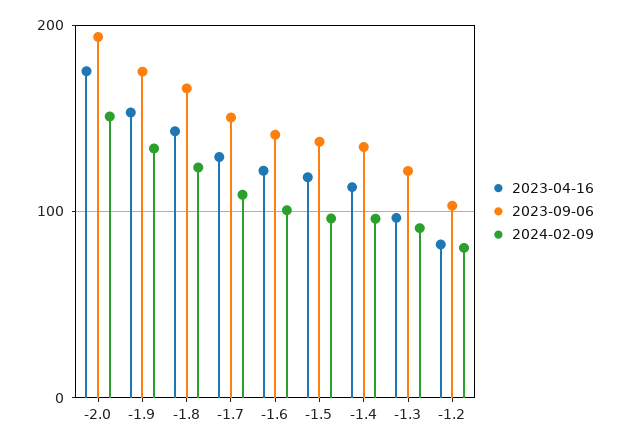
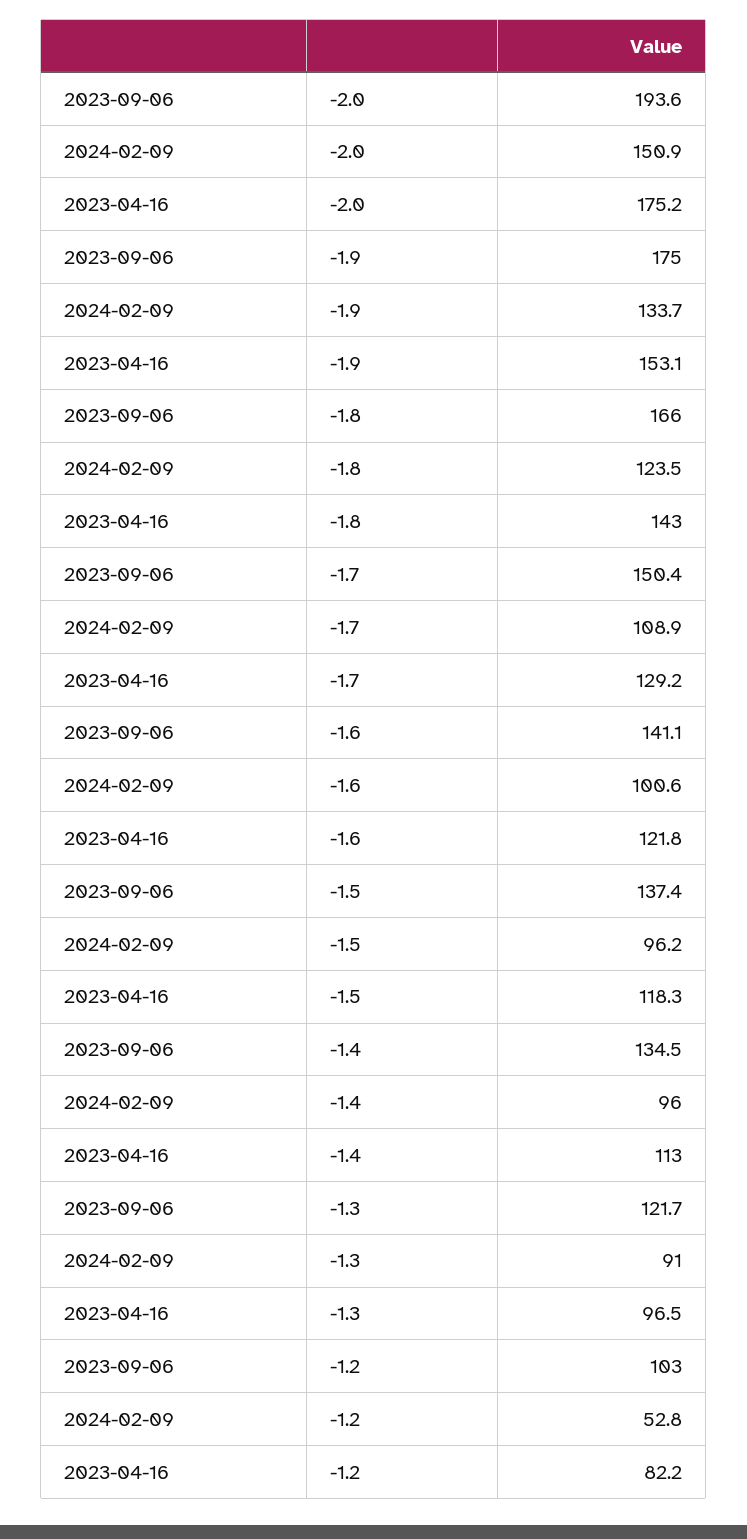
  {
    "2023-04-16": {
      "-2.0": 175.2,
      "-1.9": 153.1,
      "-1.8": 143,
      "-1.7": 129.2,
      "-1.6": 121.8,
      "-1.5": 118.3,
      "-1.4": 113,
      "-1.3": 96.5,
      "-1.2": 82.2
    },
    "2023-09-06": {
      "-2.0": 193.6,
      "-1.9": 175,
      "-1.8": 166,
      "-1.7": 150.4,
      "-1.6": 141.1,
      "-1.5": 137.4,
      "-1.4": 134.5,
      "-1.3": 121.7,
      "-1.2": 103
    },
    "2024-02-09": {
      "-2.0": 150.9,
      "-1.9": 133.7,
      "-1.8": 123.5,
      "-1.7": 108.9,
      "-1.6": 100.6,
      "-1.5": 96.2,
      "-1.4": 96,
      "-1.3": 91,
-     "-1.2": 80
+     "-1.2": 52.8
    }
  }

